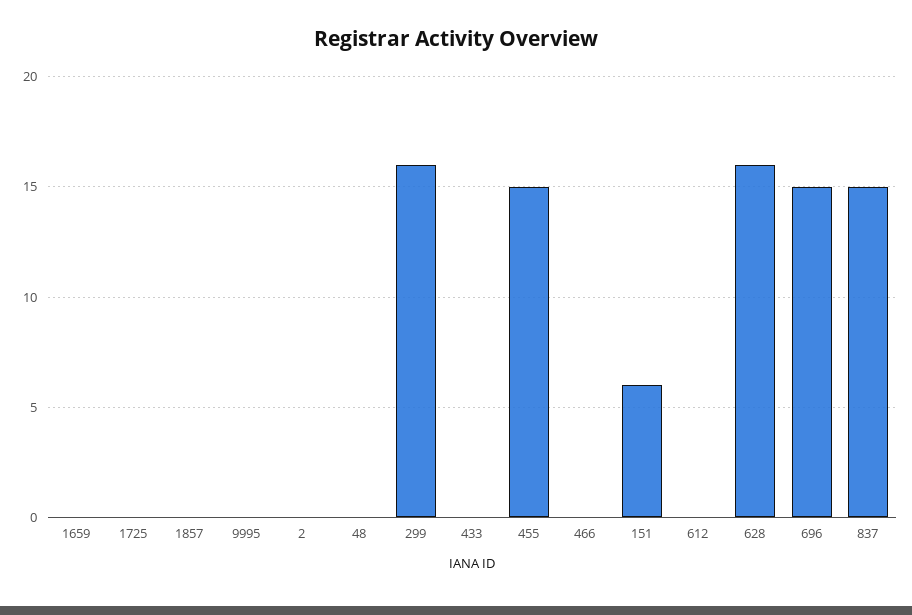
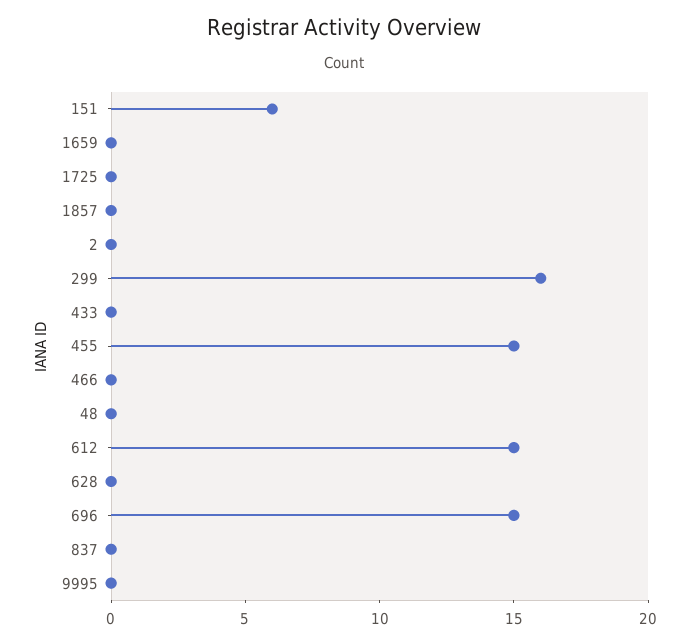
  {
    "1659": 0,
    "1725": 0,
    "1857": 0,
    "9995": 0,
    "2": 0,
    "48": 0,
    "299": 16,
    "433": 0,
    "455": 15,
    "466": 0,
    "151": 6,
-   "612": 0,
+   "612": 15,
-   "628": 16,
+   "628": 0,
    "696": 15,
-   "837": 15
+   "837": 0
  }

